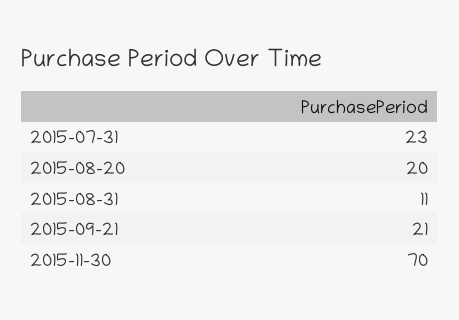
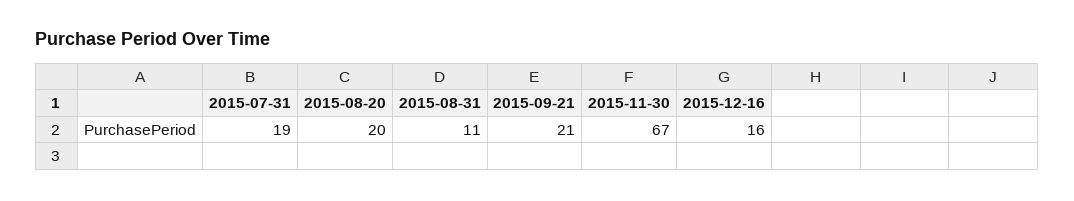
  {
-   "2015-07-31": 23,
+   "2015-07-31": 19,
    "2015-08-20": 20,
    "2015-08-31": 11,
    "2015-09-21": 21,
-   "2015-11-30": 70
+   "2015-11-30": 67,
+   "2015-12-16": 16
  }

